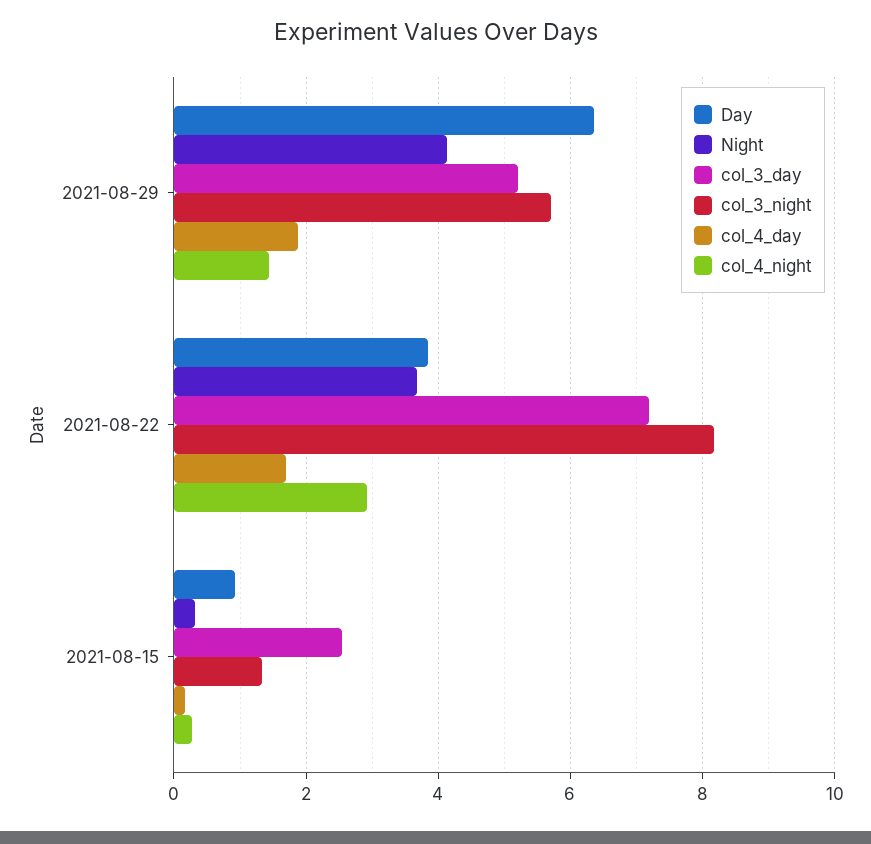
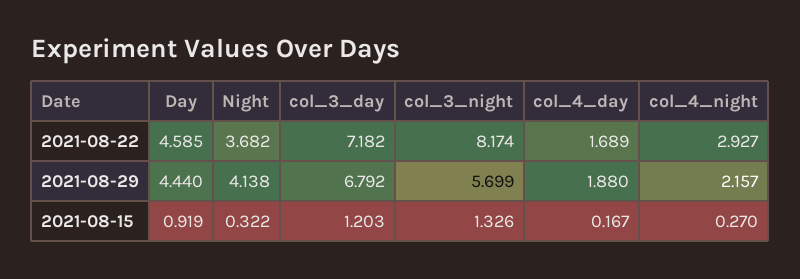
  {
    "Day": {
-     "2021-08-29": 6.4,
+     "2021-08-29": 4.44,
-     "2021-08-22": 3.8,
+     "2021-08-22": 4.585,
      "2021-08-15": 0.919
    },
    "Night": {
      "2021-08-29": 4.138,
      "2021-08-22": 3.682,
      "2021-08-15": 0.322
    },
    "col_3_day": {
-     "2021-08-29": 5.2,
+     "2021-08-29": 6.792,
      "2021-08-22": 7.182,
-     "2021-08-15": 2.6
+     "2021-08-15": 1.203
    },
    "col_3_night": {
      "2021-08-29": 5.699,
      "2021-08-22": 8.174,
      "2021-08-15": 1.326
    },
    "col_4_day": {
      "2021-08-29": 1.88,
      "2021-08-22": 1.689,
      "2021-08-15": 0.167
    },
    "col_4_night": {
-     "2021-08-29": 1.4,
+     "2021-08-29": 2.157,
      "2021-08-22": 2.927,
      "2021-08-15": 0.27
    }
  }

